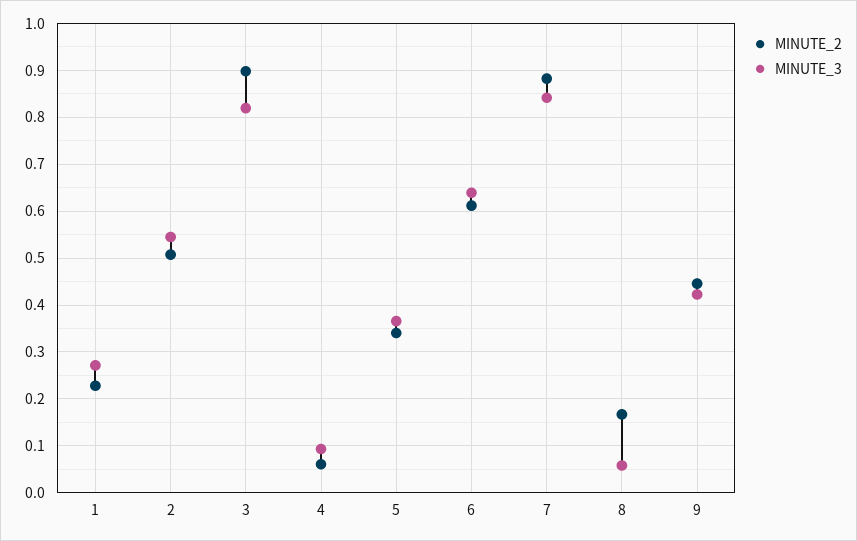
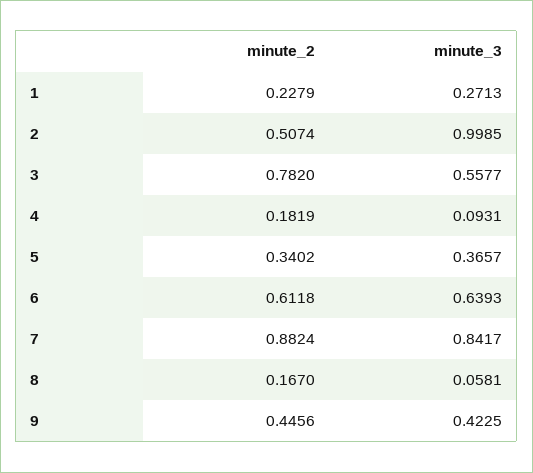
  {
    "MINUTE_2": {
      "1": 0.2279,
      "2": 0.5074,
-     "3": 0.9,
+     "3": 0.782,
-     "4": 0.06,
+     "4": 0.1819,
      "5": 0.3402,
      "6": 0.6118,
      "7": 0.8824,
      "8": 0.167,
      "9": 0.4456
    },
    "MINUTE_3": {
      "1": 0.2713,
-     "2": 0.54,
+     "2": 0.9985,
-     "3": 0.82,
+     "3": 0.5577,
      "4": 0.0931,
      "5": 0.3657,
      "6": 0.6393,
      "7": 0.8417,
      "8": 0.0581,
      "9": 0.4225
    }
  }

